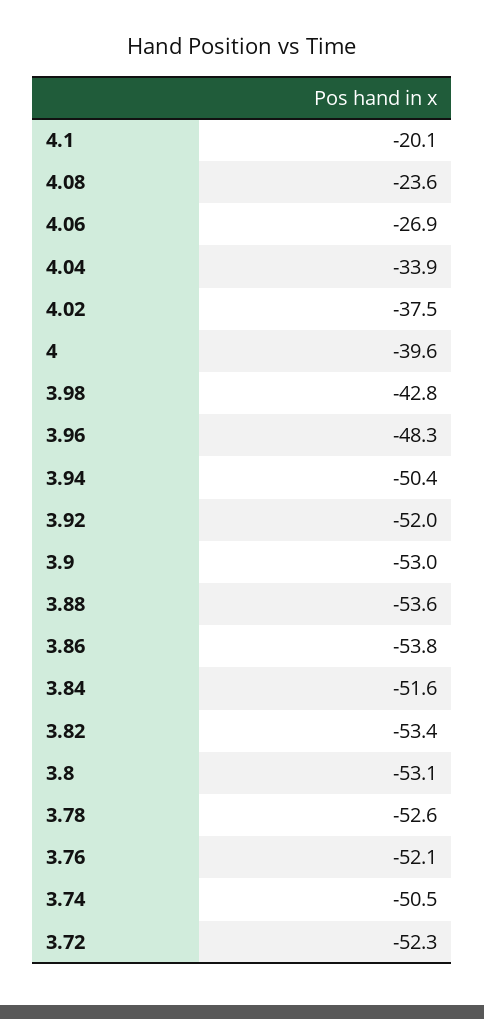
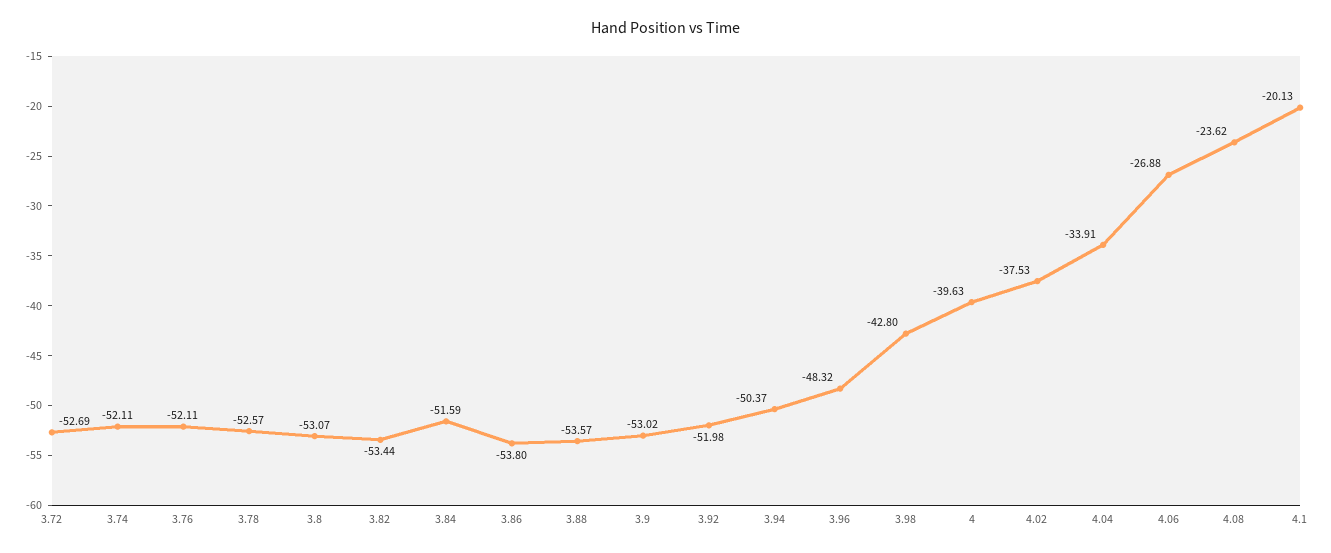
  {
    "4.1": -20.13,
    "4.08": -23.62,
    "4.06": -26.88,
    "4.04": -33.91,
    "4.02": -37.53,
    "4": -39.63,
    "3.98": -42.8,
    "3.96": -48.32,
    "3.94": -50.37,
    "3.92": -51.98,
    "3.9": -53.02,
    "3.88": -53.57,
    "3.86": -53.8,
    "3.84": -51.59,
    "3.82": -53.44,
    "3.8": -53.07,
    "3.78": -52.57,
    "3.76": -52.11,
-   "3.74": -50.5,
+   "3.74": -52.11,
-   "3.72": -52.3
+   "3.72": -52.69
  }

